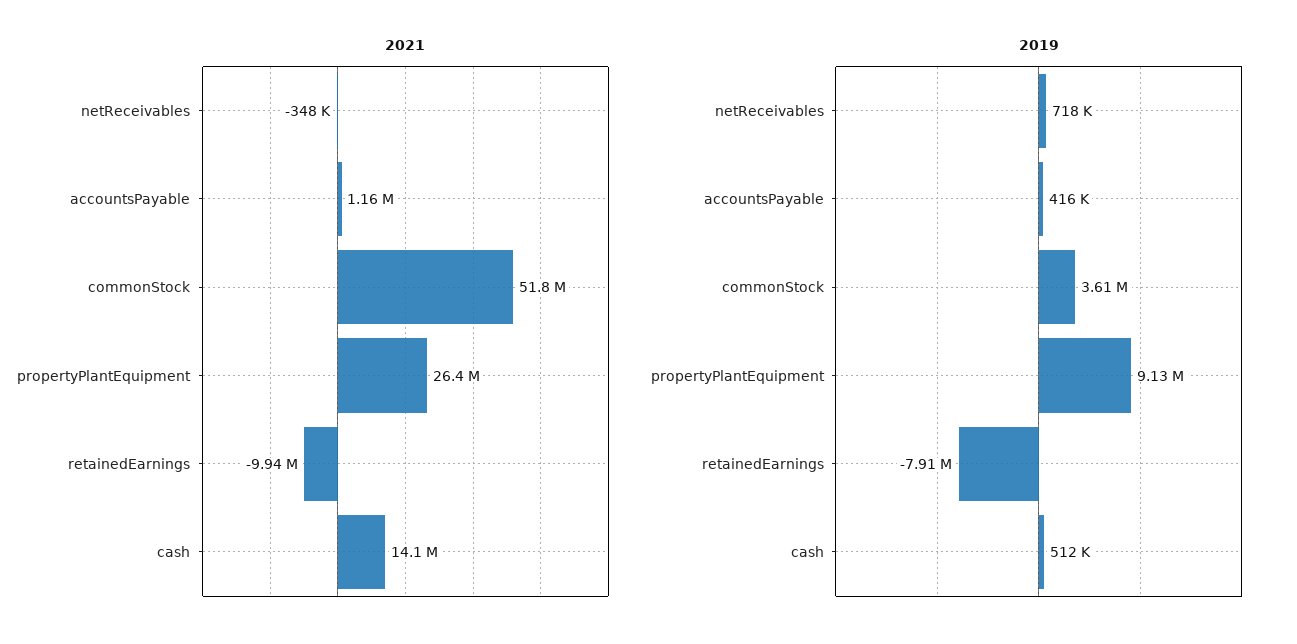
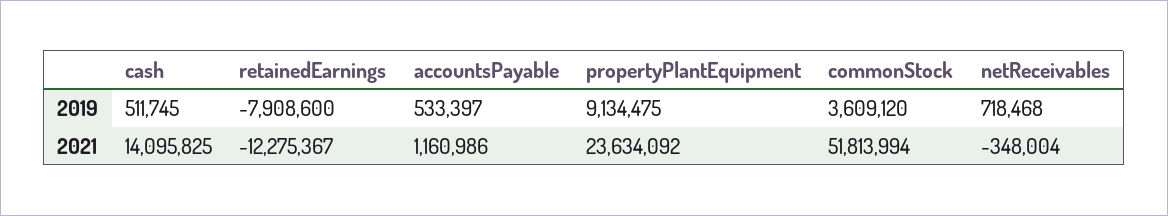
  {
    "2021": {
      "netReceivables": -348004,
      "accountsPayable": 1160986,
      "commonStock": 51813994,
-     "propertyPlantEquipment": 26400000,
+     "propertyPlantEquipment": 23634092,
-     "retainedEarnings": -9940000,
+     "retainedEarnings": -12275367,
      "cash": 14095825
    },
    "2019": {
      "netReceivables": 718468,
-     "accountsPayable": 416000,
+     "accountsPayable": 533397,
      "commonStock": 3609120,
      "propertyPlantEquipment": 9134475,
      "retainedEarnings": -7908600,
      "cash": 511745
    }
  }

